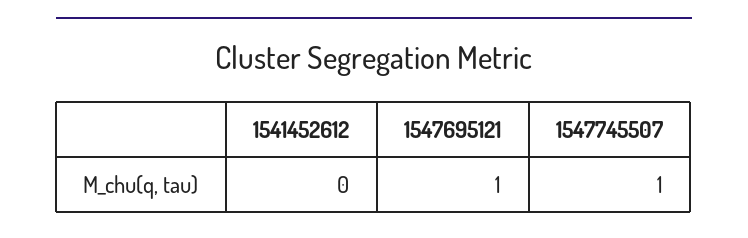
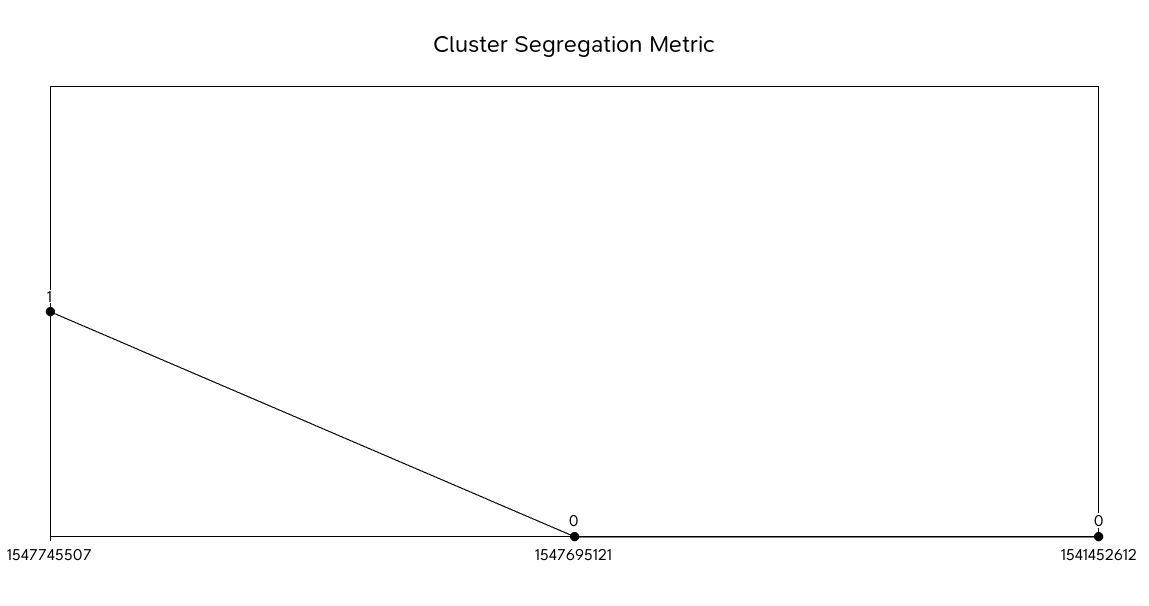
  {
    "1541452612": 0,
-   "1547695121": 1,
+   "1547695121": 0,
    "1547745507": 1
  }

